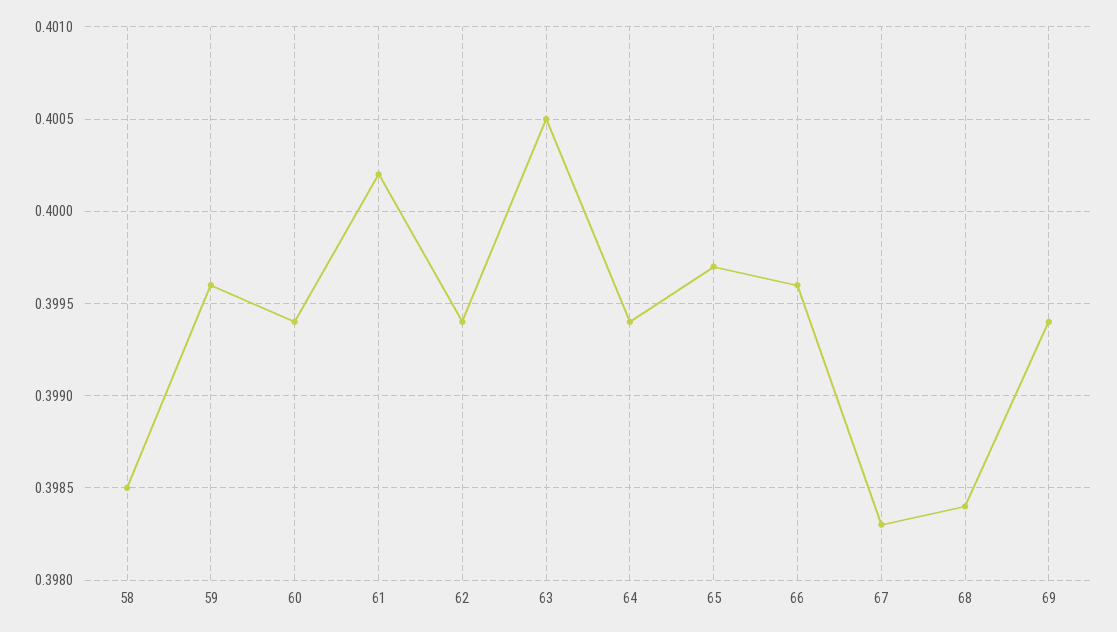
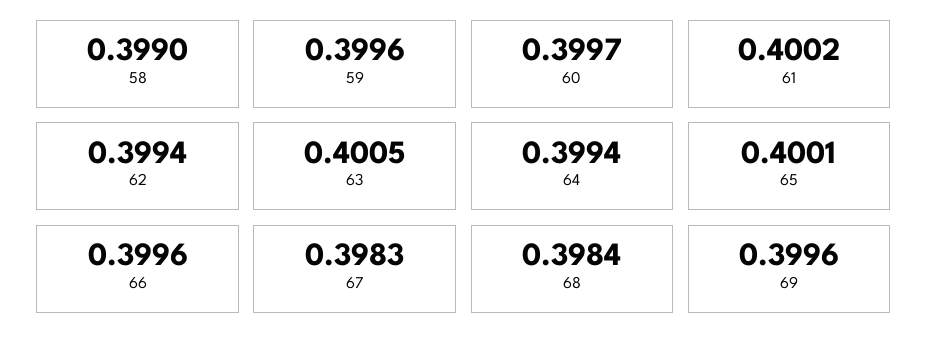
  {
-   "58": 0.3985,
+   "58": 0.399,
    "59": 0.3996,
-   "60": 0.3994,
+   "60": 0.3997,
    "61": 0.4002,
    "62": 0.3994,
    "63": 0.4005,
    "64": 0.3994,
-   "65": 0.3997,
+   "65": 0.4001,
    "66": 0.3996,
    "67": 0.3983,
    "68": 0.3984,
-   "69": 0.3994
+   "69": 0.3996
  }

